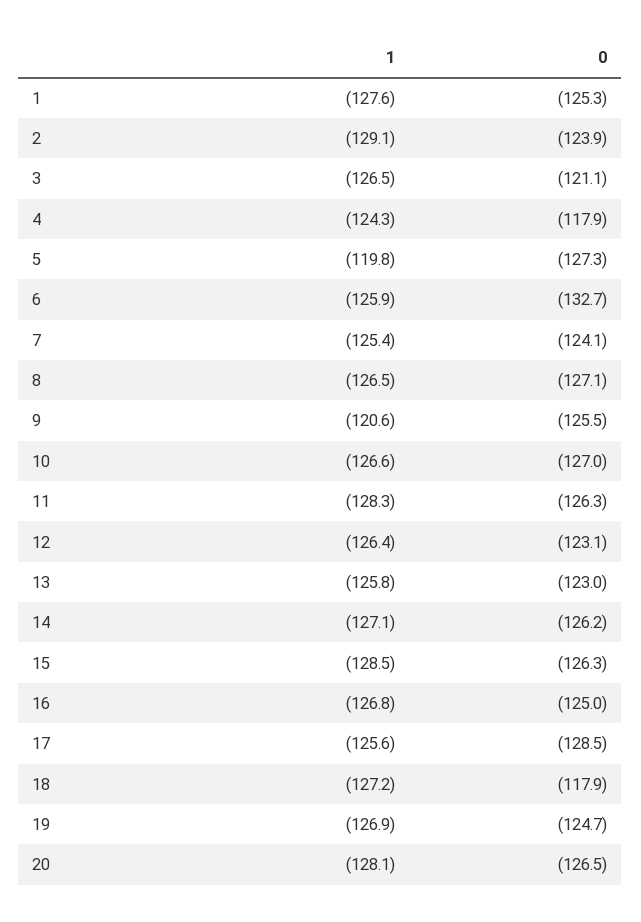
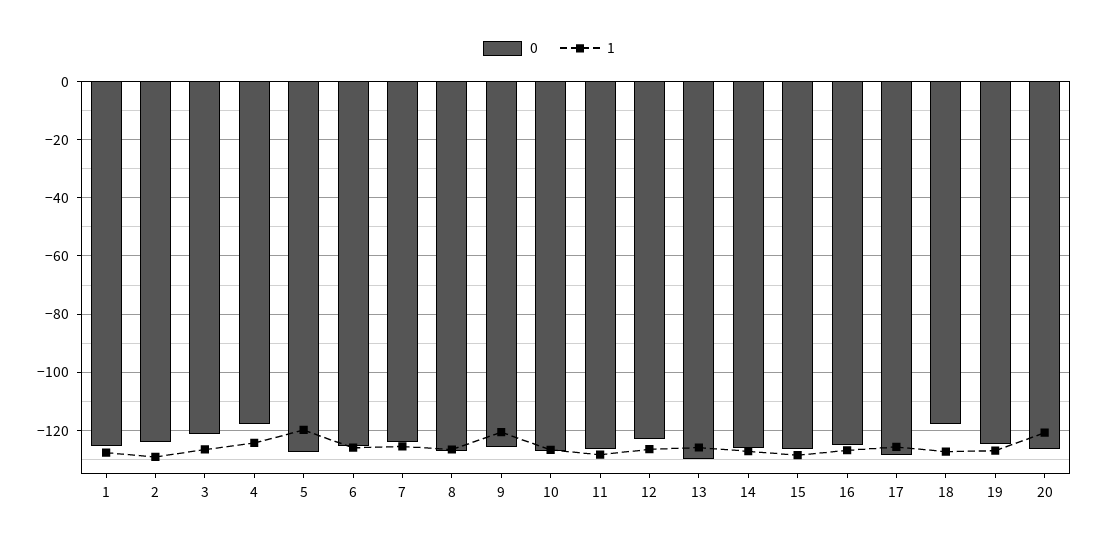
  {
    "1": {
      "1": -127.6,
      "2": -129.1,
      "3": -126.5,
      "4": -124.3,
      "5": -119.8,
      "6": -125.9,
      "7": -125.4,
      "8": -126.5,
      "9": -120.6,
      "10": -126.6,
      "11": -128.3,
      "12": -126.4,
      "13": -125.8,
      "14": -127.1,
      "15": -128.5,
      "16": -126.8,
      "17": -125.6,
      "18": -127.2,
      "19": -126.9,
-     "20": -128.1
+     "20": -120
    },
    "0": {
      "1": -125.3,
      "2": -123.9,
      "3": -121.1,
      "4": -117.9,
      "5": -127.3,
-     "6": -132.7,
+     "6": -125,
      "7": -124.1,
      "8": -127.1,
      "9": -125.5,
      "10": -127,
      "11": -126.3,
      "12": -123.1,
-     "13": -123,
+     "13": -130,
      "14": -126.2,
      "15": -126.3,
      "16": -125,
      "17": -128.5,
      "18": -117.9,
      "19": -124.7,
      "20": -126.5
    }
  }

